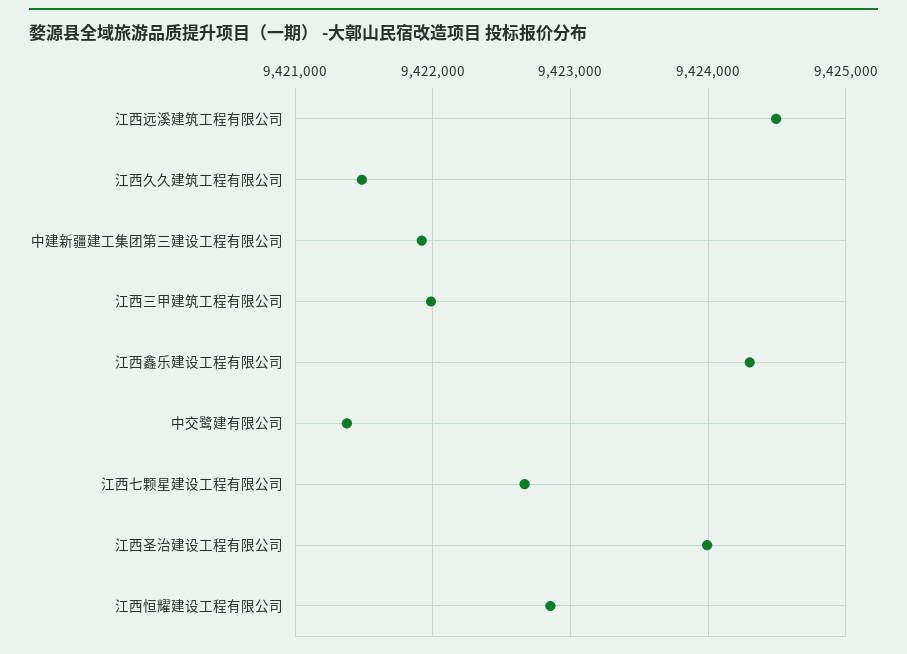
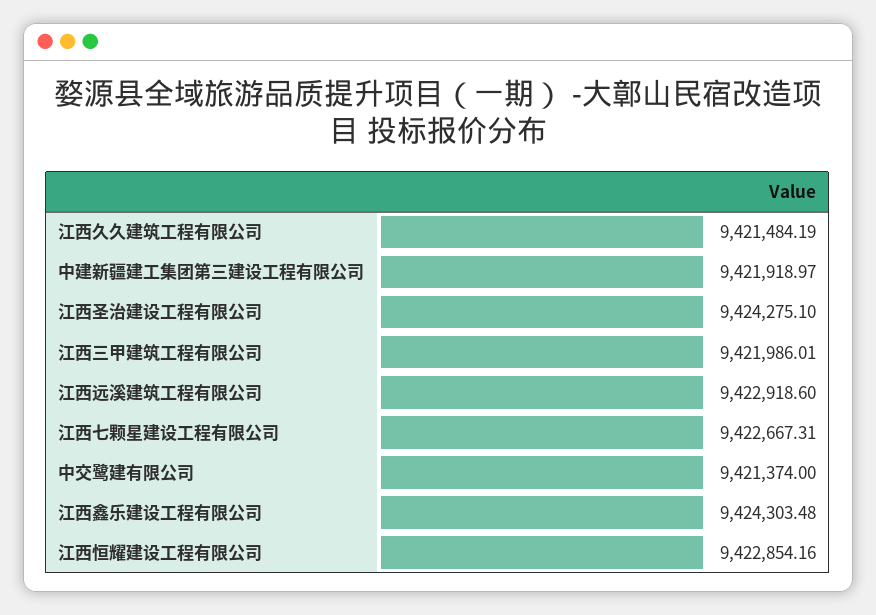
  {
-   "江西远溪建筑工程有限公司": 9424500,
+   "江西远溪建筑工程有限公司": 9422918.6,
    "江西久久建筑工程有限公司": 9421484.19,
    "中建新疆建工集团第三建设工程有限公司": 9421918.97,
    "江西三甲建筑工程有限公司": 9421986.01,
    "江西鑫乐建设工程有限公司": 9424303.48,
    "中交鹭建有限公司": 9421374,
    "江西七颗星建设工程有限公司": 9422667.31,
-   "江西圣治建设工程有限公司": 9424000,
+   "江西圣治建设工程有限公司": 9424275.1,
    "江西恒耀建设工程有限公司": 9422854.16
  }

